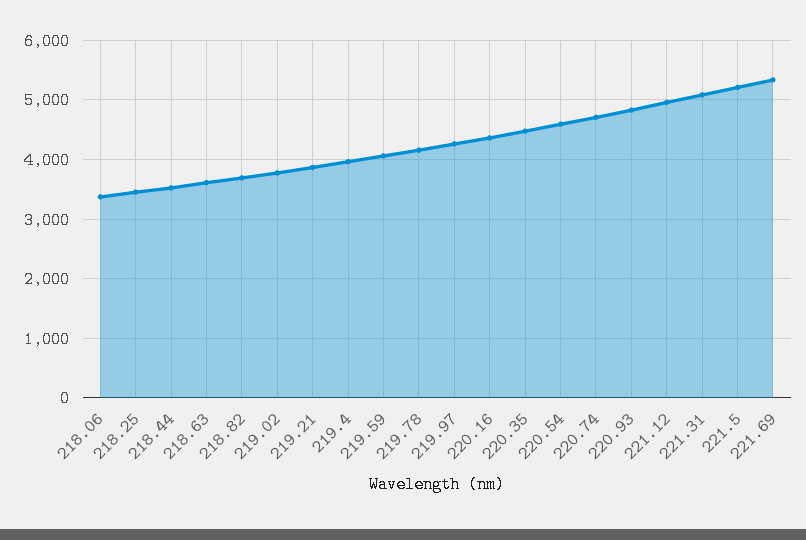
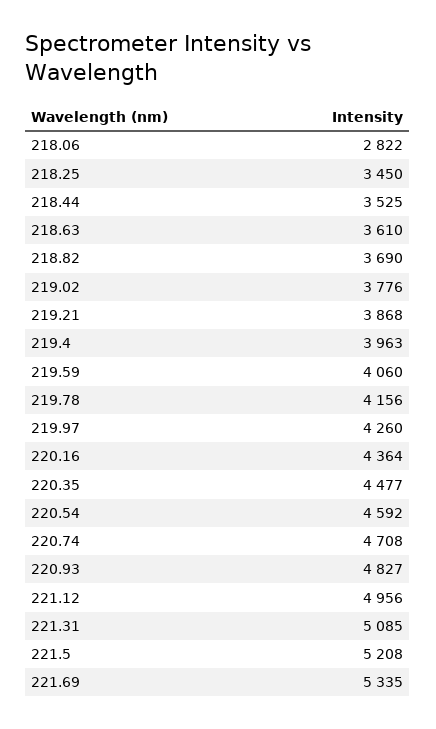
  {
-   "218.06": 3400,
+   "218.06": 2822,
    "218.25": 3450,
    "218.44": 3525,
    "218.63": 3610,
    "218.82": 3690,
    "219.02": 3776,
    "219.21": 3868,
    "219.4": 3963,
    "219.59": 4060,
    "219.78": 4156,
    "219.97": 4260,
    "220.16": 4364,
    "220.35": 4477,
    "220.54": 4592,
    "220.74": 4708,
    "220.93": 4827,
    "221.12": 4956,
    "221.31": 5085,
    "221.5": 5208,
    "221.69": 5335
  }

